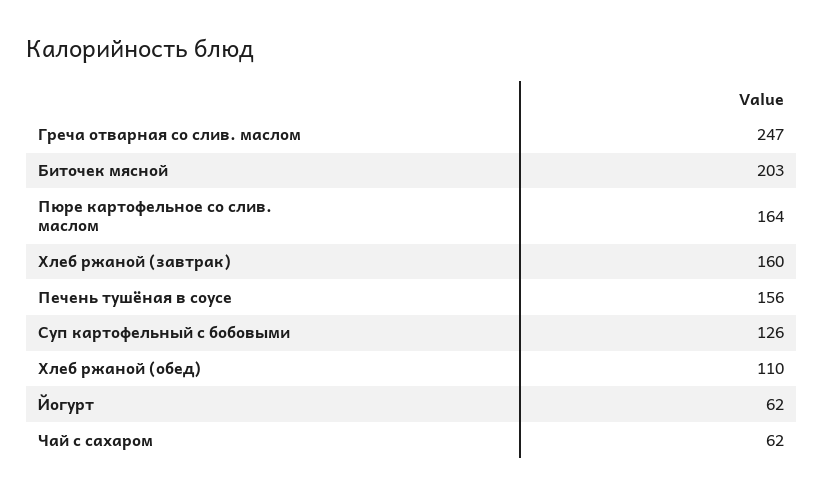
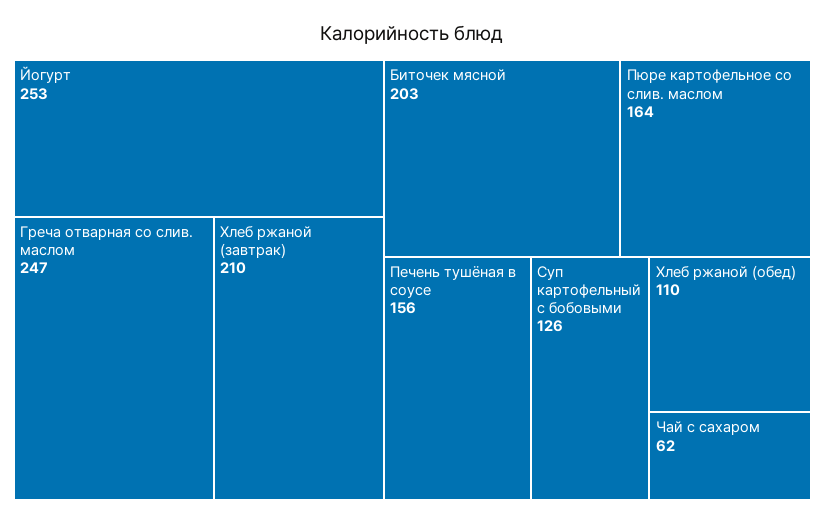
  {
    "Греча отварная со слив. маслом": 247,
    "Биточек мясной": 203,
    "Пюре картофельное со слив. маслом": 164,
-   "Хлеб ржаной (завтрак)": 160,
+   "Хлеб ржаной (завтрак)": 210,
    "Печень тушёная в соусе": 156,
    "Суп картофельный с бобовыми": 126,
    "Хлеб ржаной (обед)": 110,
-   "Йогурт": 62,
+   "Йогурт": 253,
    "Чай с сахаром": 62
  }

